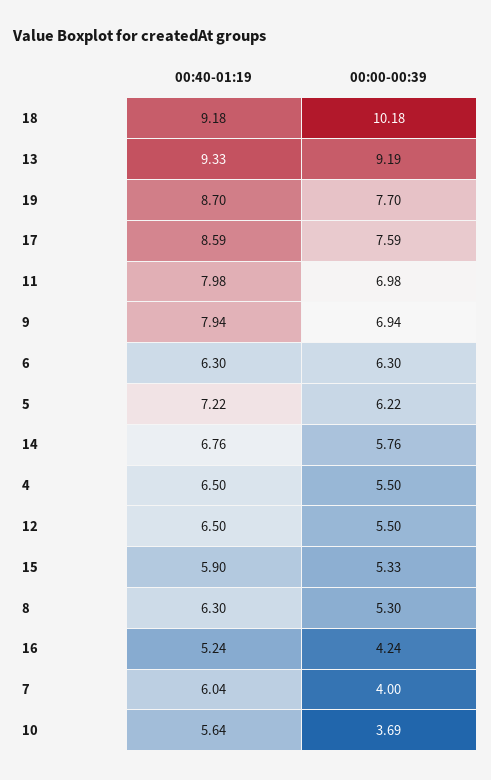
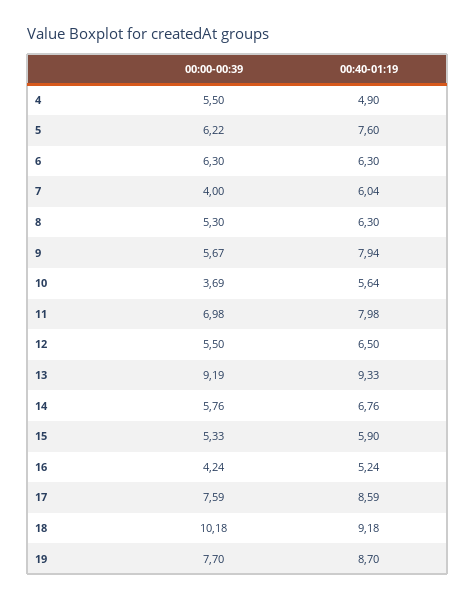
  {
    "00:40-01:19": {
      "18": 9.18,
      "13": 9.33,
      "19": 8.7,
      "17": 8.59,
      "11": 7.98,
      "9": 7.94,
      "6": 6.3,
-     "5": 7.22,
+     "5": 7.6,
      "14": 6.76,
-     "4": 6.5,
+     "4": 4.9,
      "12": 6.5,
      "15": 5.9,
      "8": 6.3,
      "16": 5.24,
      "7": 6.04,
      "10": 5.64
    },
    "00:00-00:39": {
      "18": 10.18,
      "13": 9.19,
      "19": 7.7,
      "17": 7.59,
      "11": 6.98,
-     "9": 6.94,
+     "9": 5.67,
      "6": 6.3,
      "5": 6.22,
      "14": 5.76,
      "4": 5.5,
      "12": 5.5,
      "15": 5.33,
      "8": 5.3,
      "16": 4.24,
      "7": 4,
      "10": 3.69
    }
  }

